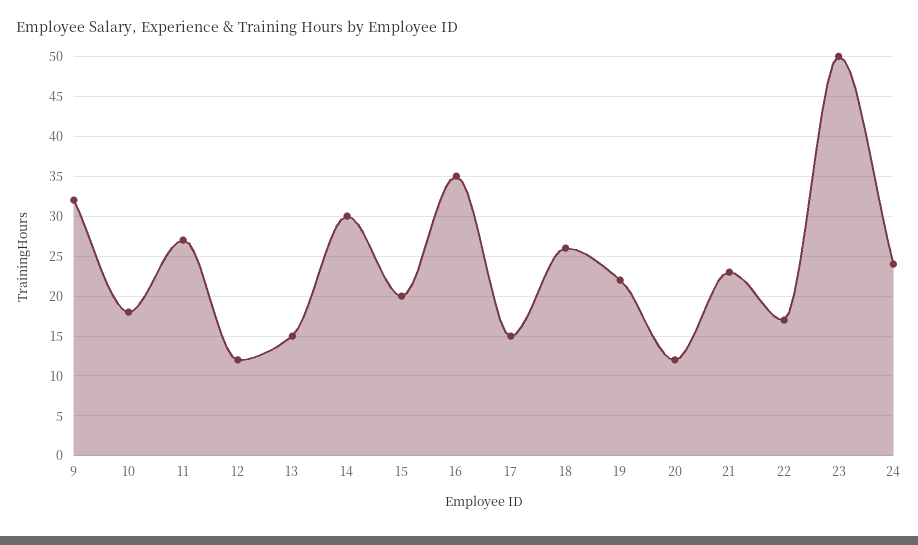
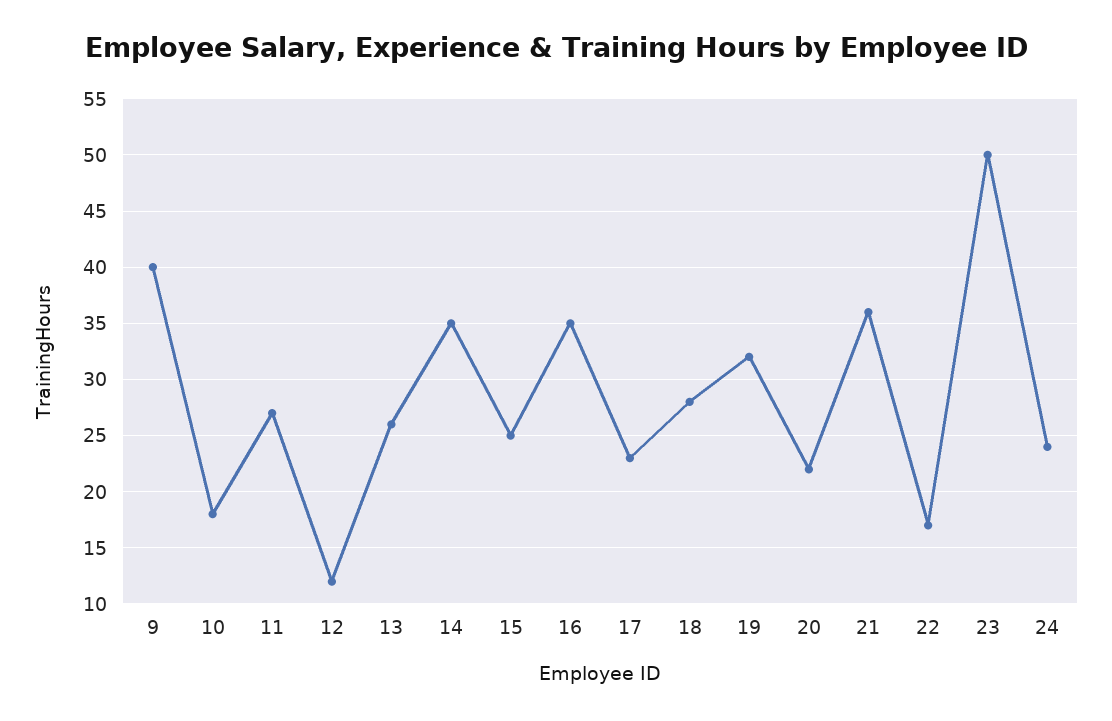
  {
-   "9": 32,
+   "9": 40,
    "10": 18,
    "11": 27,
    "12": 12,
-   "13": 15,
+   "13": 26,
-   "14": 30,
+   "14": 35,
-   "15": 20,
+   "15": 25,
    "16": 35,
-   "17": 15,
+   "17": 23,
-   "18": 26,
+   "18": 28,
-   "19": 22,
+   "19": 32,
-   "20": 12,
+   "20": 22,
-   "21": 23,
+   "21": 36,
    "22": 17,
    "23": 50,
    "24": 24
  }

